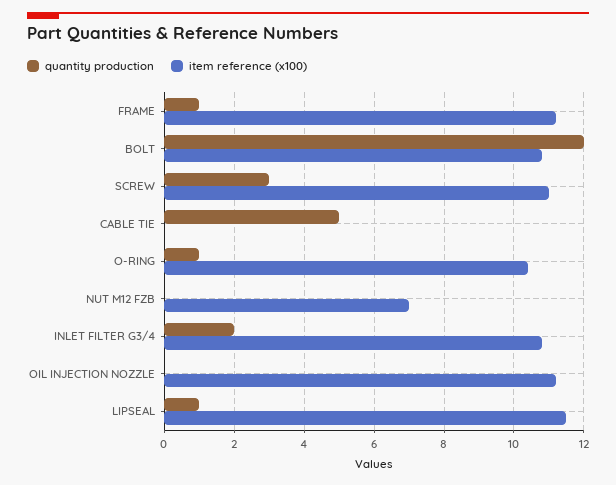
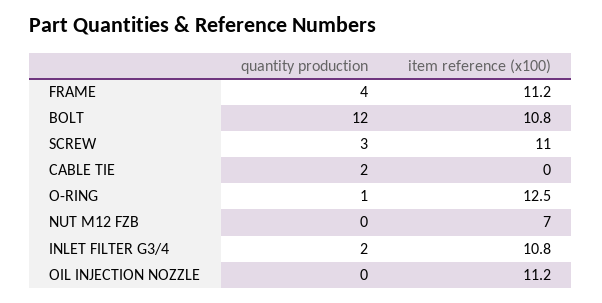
  {
    "quantity production": {
-     "FRAME": 1,
+     "FRAME": 4,
      "BOLT": 12,
      "SCREW": 3,
-     "CABLE TIE": 5,
+     "CABLE TIE": 2,
      "O-RING": 1,
      "NUT M12 FZB": 0,
      "INLET FILTER G3/4": 2,
-     "OIL INJECTION NOZZLE": 0,
+     "OIL INJECTION NOZZLE": 0
-     "LIPSEAL": 1
    },
    "item reference (x100)": {
      "FRAME": 11.2,
      "BOLT": 10.8,
      "SCREW": 11,
      "CABLE TIE": 0,
-     "O-RING": 10.5,
+     "O-RING": 12.5,
      "NUT M12 FZB": 7,
      "INLET FILTER G3/4": 10.8,
-     "OIL INJECTION NOZZLE": 11.2,
+     "OIL INJECTION NOZZLE": 11.2
-     "LIPSEAL": 11.5
    }
  }

